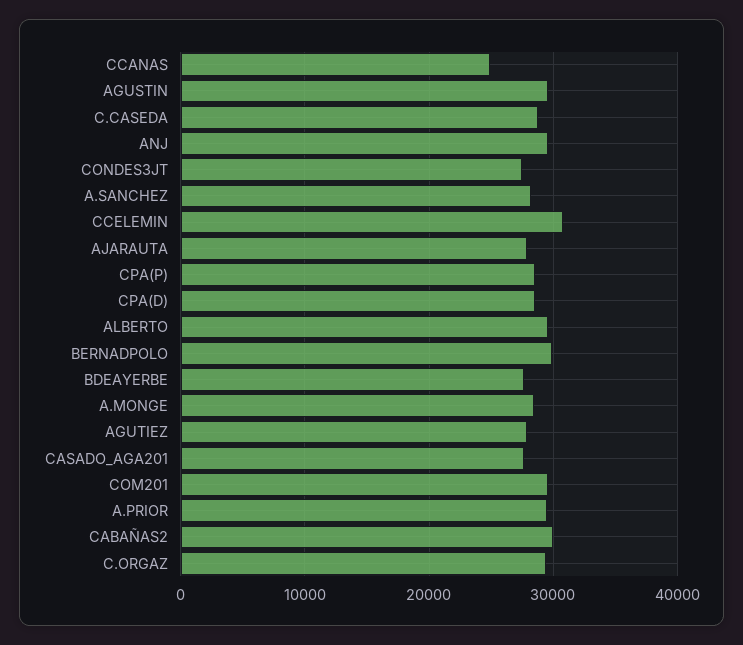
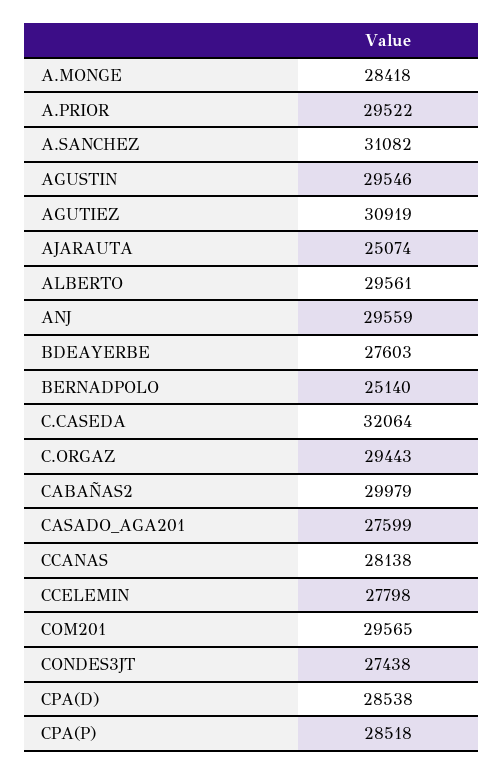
  {
-   "CCANAS": 25000,
+   "CCANAS": 28138,
    "AGUSTIN": 29546,
-   "C.CASEDA": 29000,
+   "C.CASEDA": 32064,
    "ANJ": 29559,
    "CONDES3JT": 27438,
-   "A.SANCHEZ": 28000,
+   "A.SANCHEZ": 31082,
-   "CCELEMIN": 31000,
+   "CCELEMIN": 27798,
-   "AJARAUTA": 28000,
+   "AJARAUTA": 25074,
    "CPA(P)": 28518,
    "CPA(D)": 28538,
    "ALBERTO": 29561,
-   "BERNADPOLO": 30000,
+   "BERNADPOLO": 25140,
    "BDEAYERBE": 27603,
    "A.MONGE": 28418,
-   "AGUTIEZ": 28000,
+   "AGUTIEZ": 30919,
    "CASADO_AGA201": 27599,
    "COM201": 29565,
    "A.PRIOR": 29522,
    "CABAÑAS2": 29979,
    "C.ORGAZ": 29443
  }

